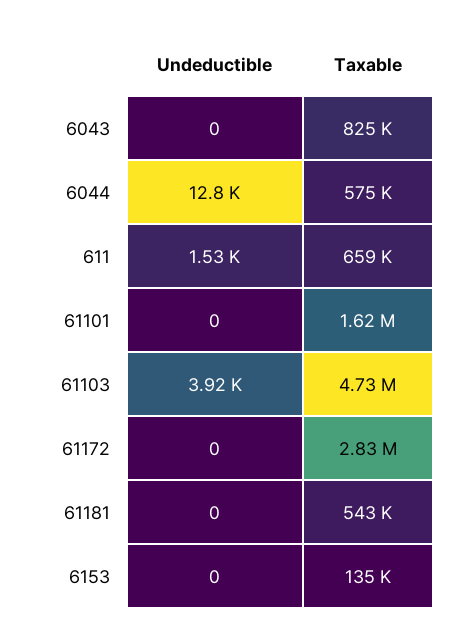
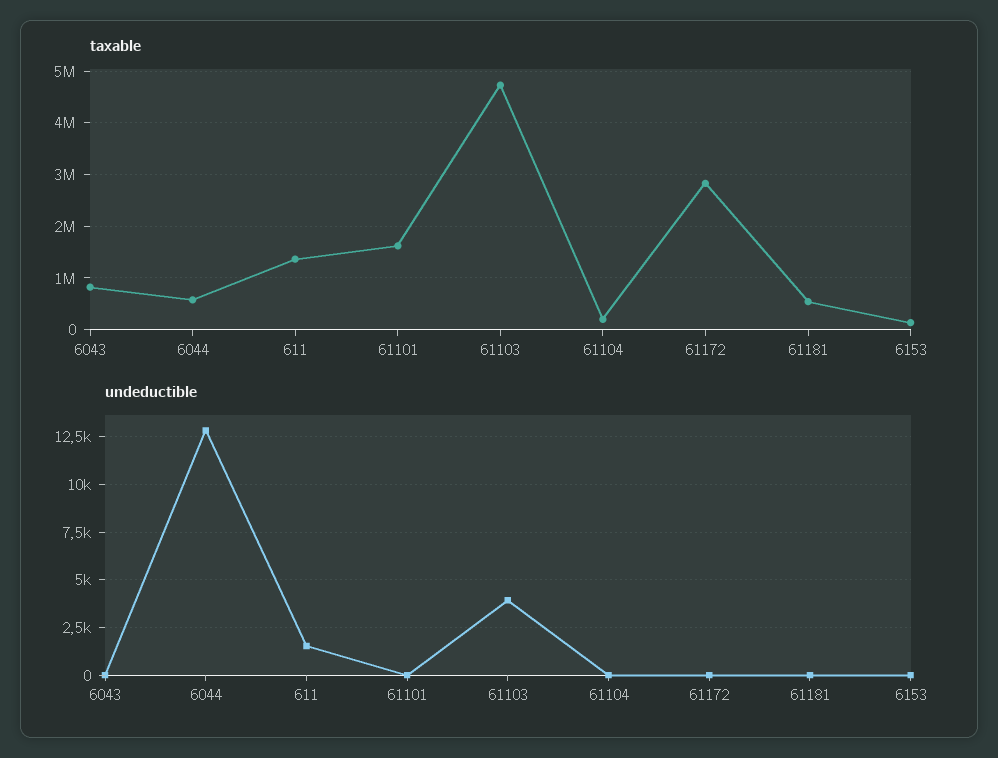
  {
    "Undeductible": {
      "6043": 0,
      "6044": 12800,
      "611": 1530,
      "61101": 0,
      "61103": 3920,
      "61172": 0,
      "61181": 0,
-     "6153": 0
+     "6153": 0,
+     "61104": 0
    },
    "Taxable": {
      "6043": 825000,
      "6044": 575000,
-     "611": 659000,
+     "611": 1400000,
      "61101": 1620000,
      "61103": 4730000,
      "61172": 2830000,
      "61181": 543000,
-     "6153": 135000
+     "6153": 135000,
+     "61104": 200000
    }
  }

